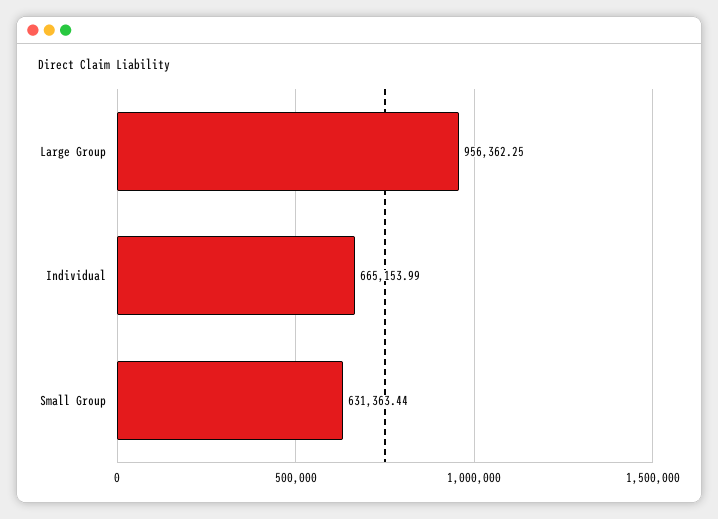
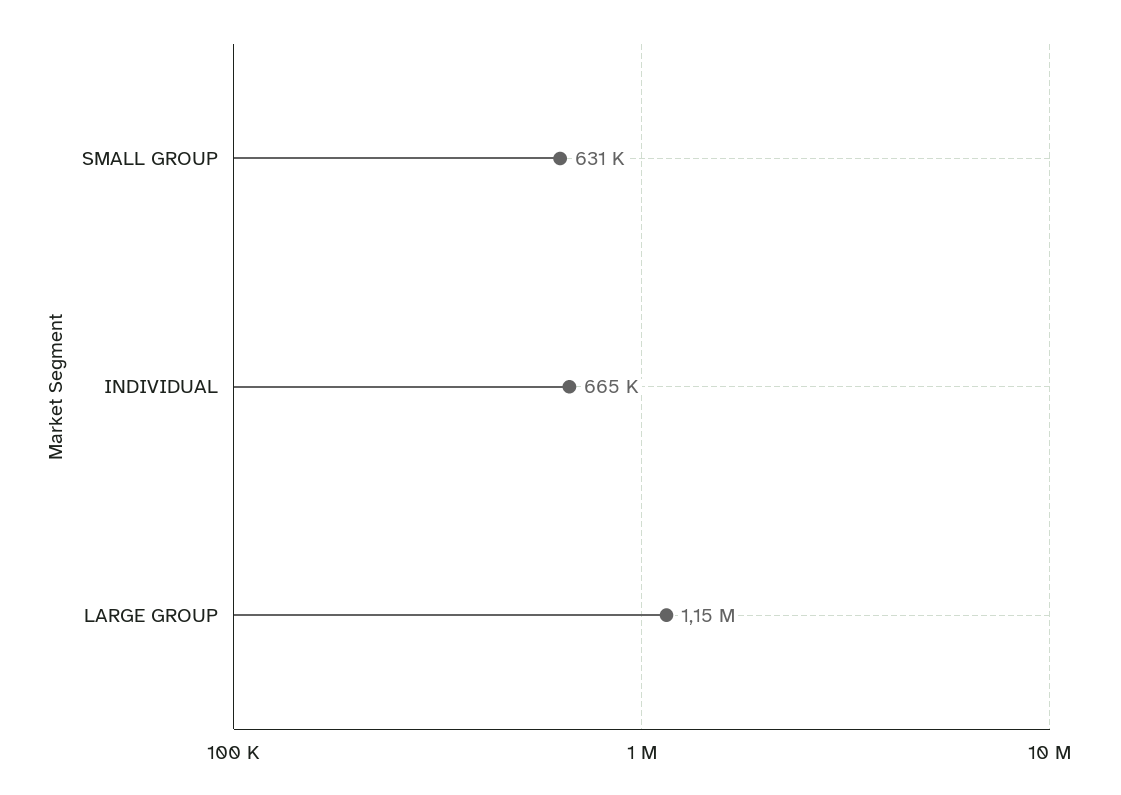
  {
-   "Large Group": 956362.25,
+   "Large Group": 1150000,
    "Individual": 665153.99,
    "Small Group": 631363.44
  }

